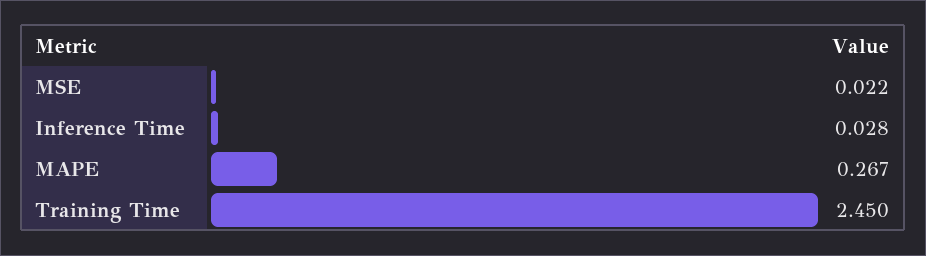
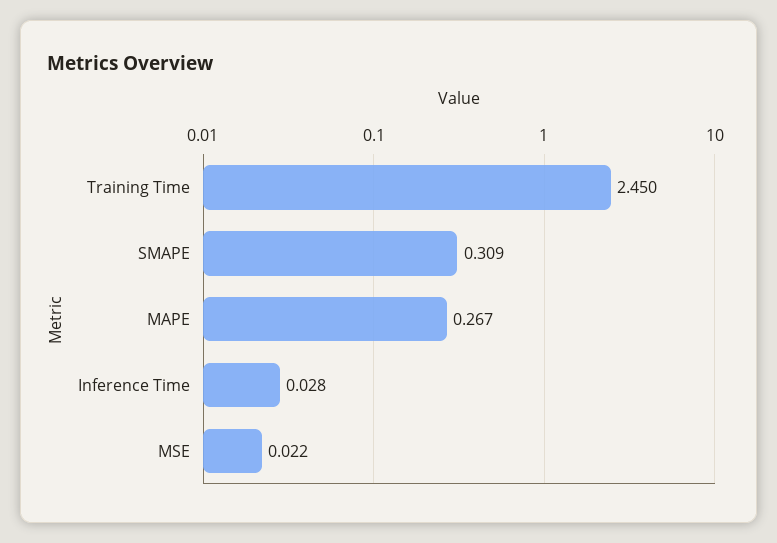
  {
    "MSE": 0.022,
    "Inference Time": 0.028,
    "MAPE": 0.267,
-   "Training Time": 2.45
+   "Training Time": 2.45,
+   "SMAPE": 0.309
  }

